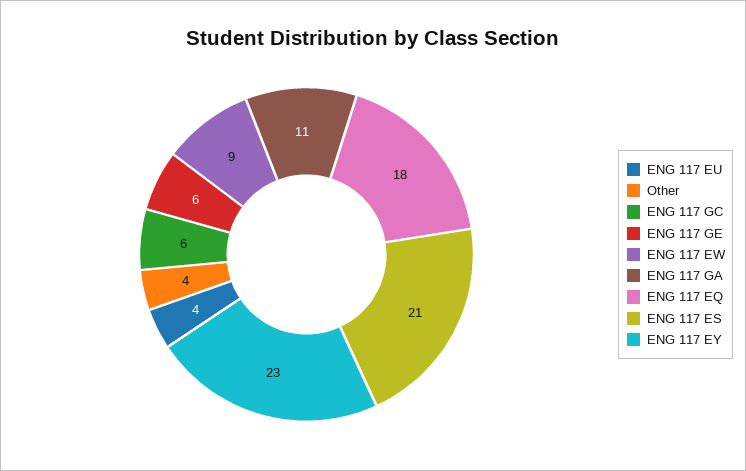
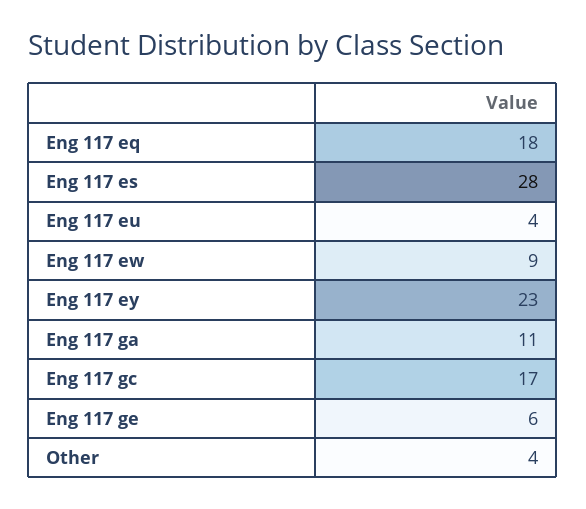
  {
    "ENG 117 EU": 4,
    "Other": 4,
-   "ENG 117 GC": 6,
+   "ENG 117 GC": 17,
    "ENG 117 GE": 6,
    "ENG 117 EW": 9,
    "ENG 117 GA": 11,
    "ENG 117 EQ": 18,
-   "ENG 117 ES": 21,
+   "ENG 117 ES": 28,
    "ENG 117 EY": 23
  }

